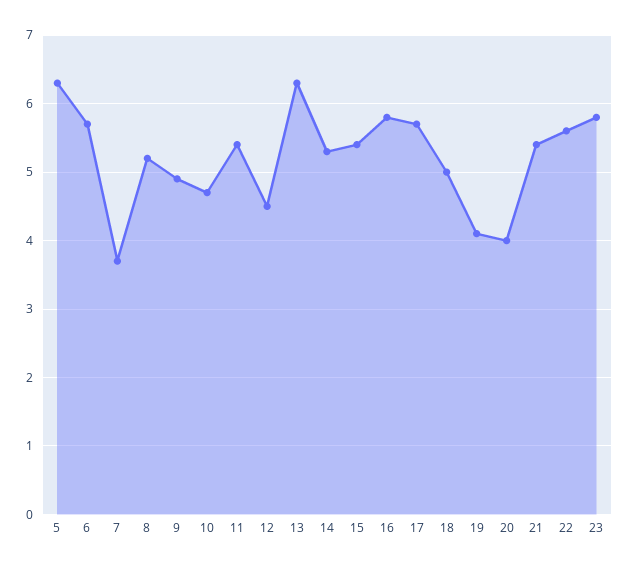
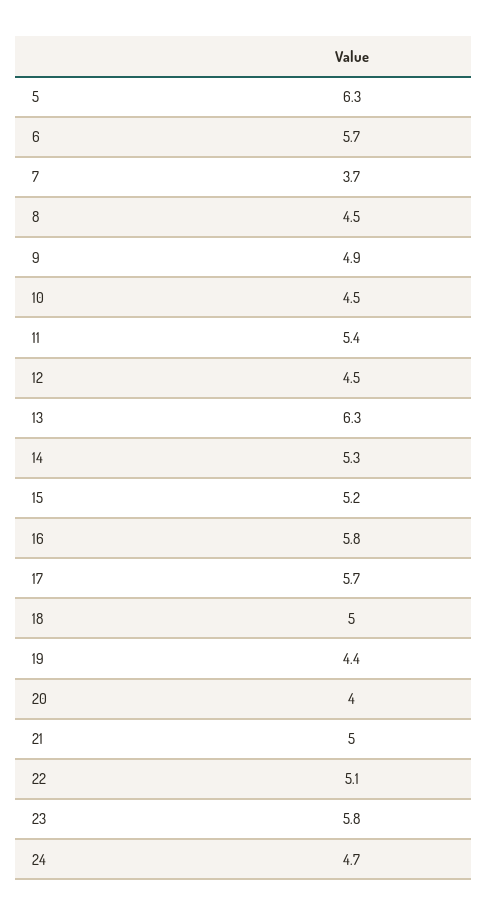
  {
    "5": 6.3,
    "6": 5.7,
    "7": 3.7,
-   "8": 5.2,
+   "8": 4.5,
    "9": 4.9,
-   "10": 4.7,
+   "10": 4.5,
    "11": 5.4,
    "12": 4.5,
    "13": 6.3,
    "14": 5.3,
-   "15": 5.4,
+   "15": 5.2,
    "16": 5.8,
    "17": 5.7,
    "18": 5,
-   "19": 4.1,
+   "19": 4.4,
    "20": 4,
-   "21": 5.4,
+   "21": 5,
-   "22": 5.6,
+   "22": 5.1,
-   "23": 5.8
+   "23": 5.8,
+   "24": 4.7
  }

